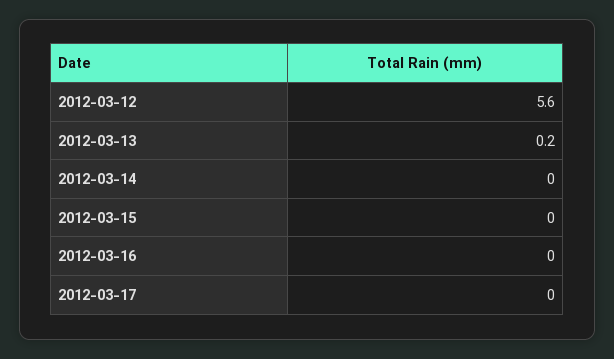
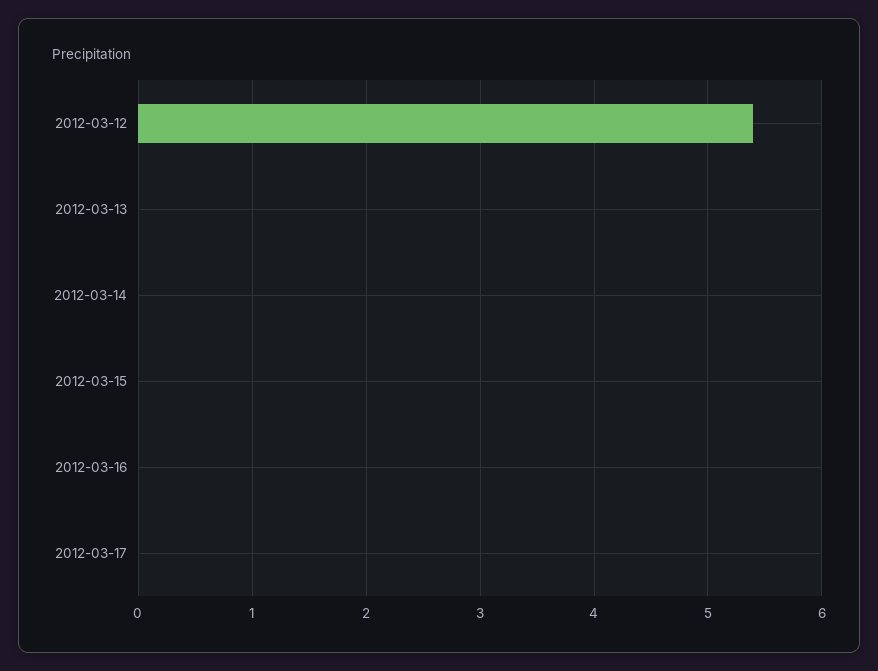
  {
-   "2012-03-12": 5.6,
+   "2012-03-12": 5.4,
-   "2012-03-13": 0.2,
+   "2012-03-13": 0,
    "2012-03-14": 0,
    "2012-03-15": 0,
    "2012-03-16": 0,
    "2012-03-17": 0
  }

